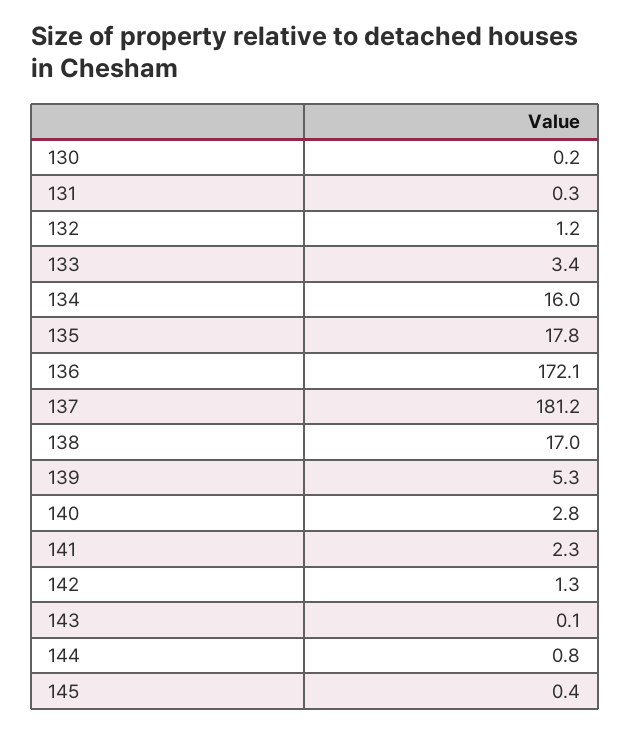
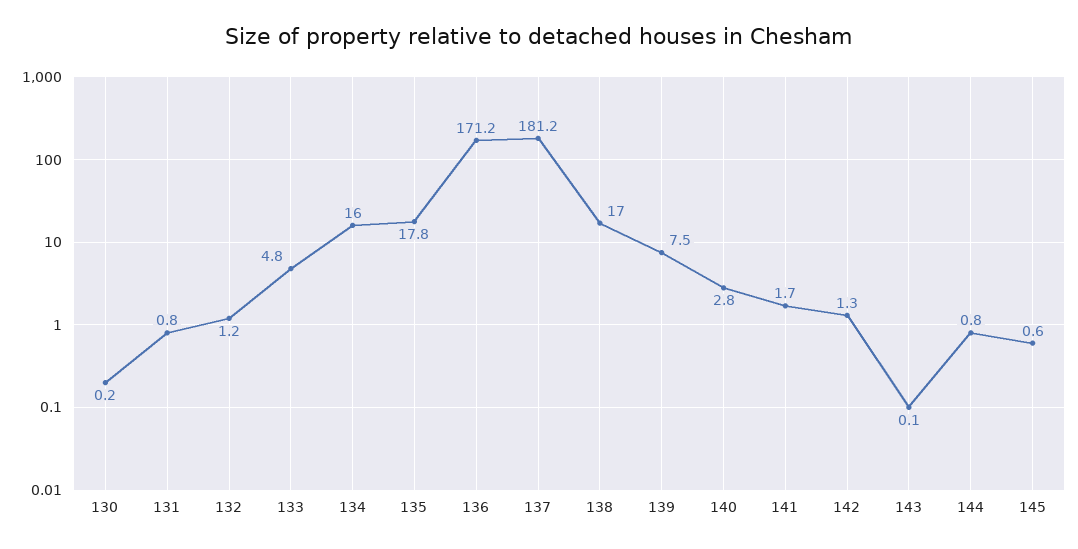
  {
    "130": 0.2,
-   "131": 0.3,
+   "131": 0.8,
    "132": 1.2,
-   "133": 3.4,
+   "133": 4.8,
    "134": 16,
    "135": 17.8,
-   "136": 172.1,
+   "136": 171.2,
    "137": 181.2,
    "138": 17,
-   "139": 5.3,
+   "139": 7.5,
    "140": 2.8,
-   "141": 2.3,
+   "141": 1.7,
    "142": 1.3,
    "143": 0.1,
    "144": 0.8,
-   "145": 0.4
+   "145": 0.6
  }

